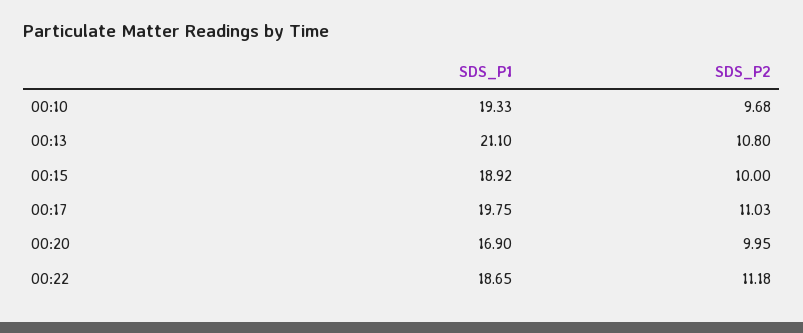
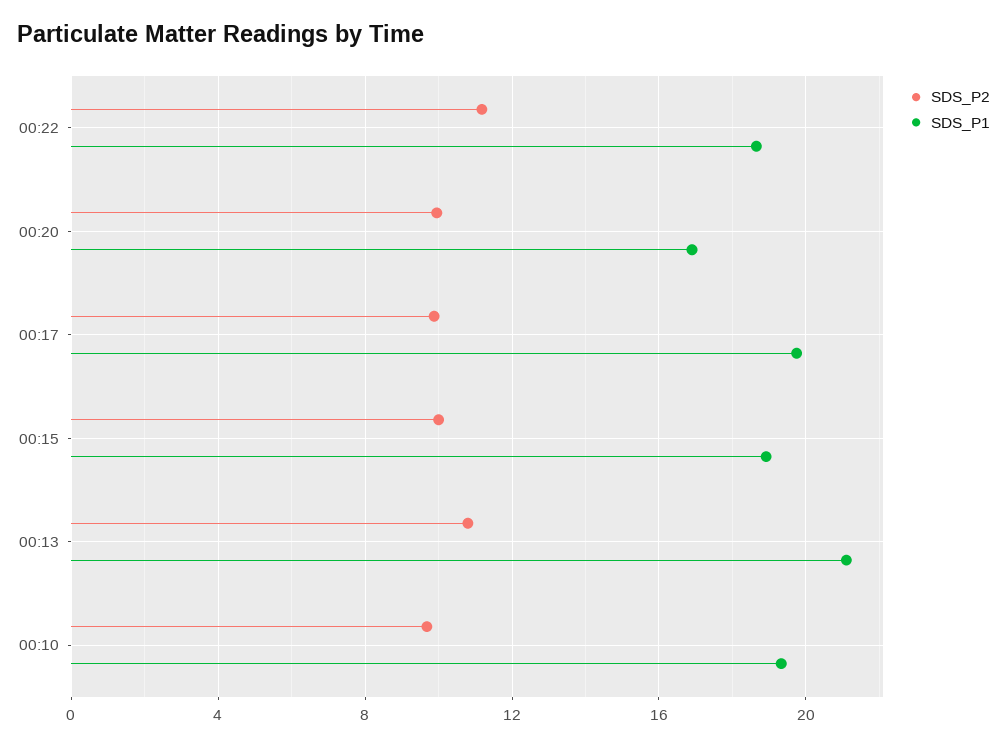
  {
    "SDS_P1": {
      "00:10": 19.33,
      "00:13": 21.1,
      "00:15": 18.92,
      "00:17": 19.75,
      "00:20": 16.9,
      "00:22": 18.65
    },
    "SDS_P2": {
      "00:10": 9.68,
      "00:13": 10.8,
      "00:15": 10,
-     "00:17": 11.03,
+     "00:17": 10,
      "00:20": 9.95,
      "00:22": 11.18
    }
  }

